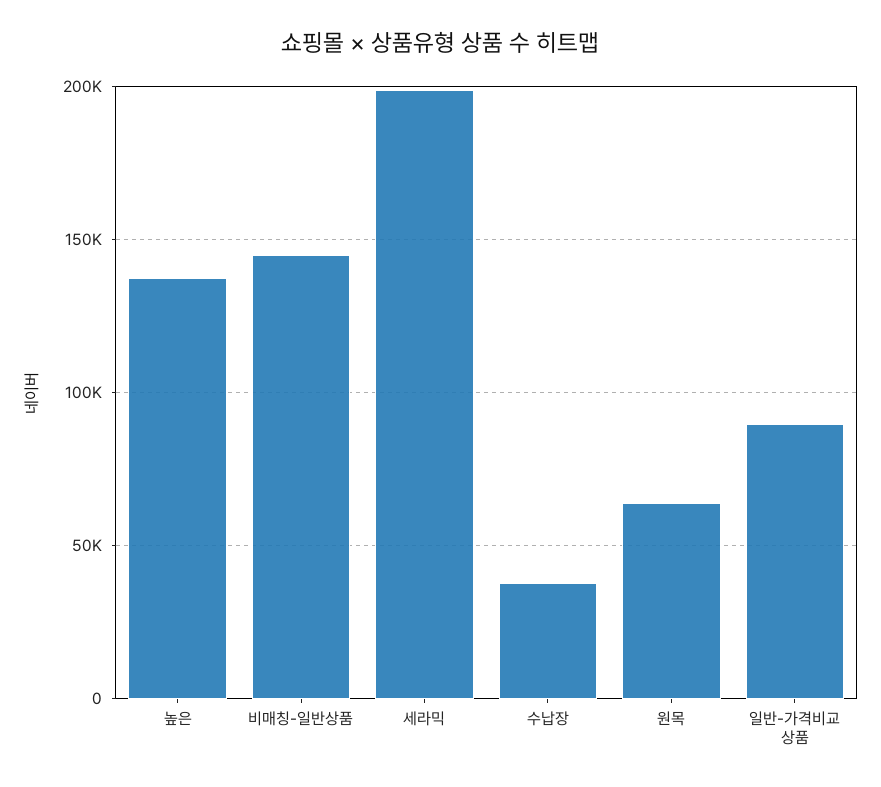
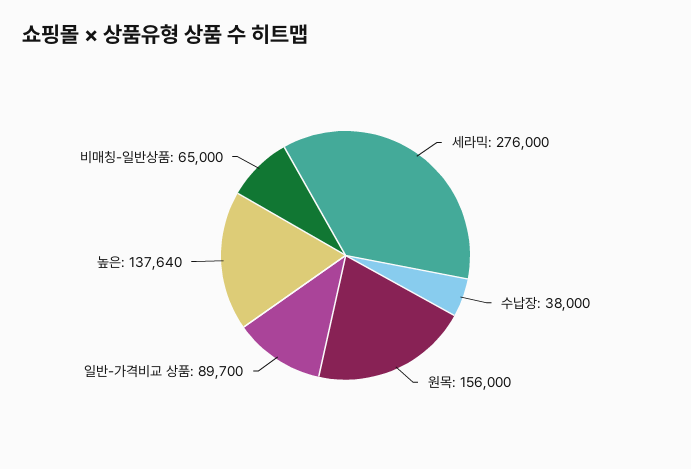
  {
    "높은": 137640,
-   "비매칭-일반상품": 145000,
+   "비매칭-일반상품": 65000,
-   "세라믹": 200000,
+   "세라믹": 276000,
    "수납장": 38000,
-   "원목": 65000,
+   "원목": 156000,
    "일반-가격비교 상품": 89700
  }

